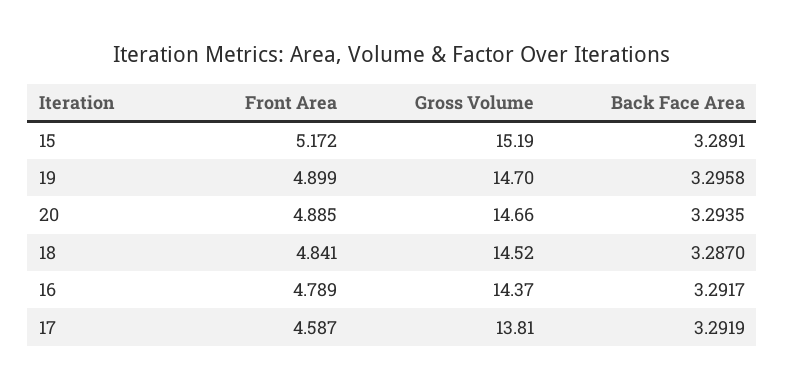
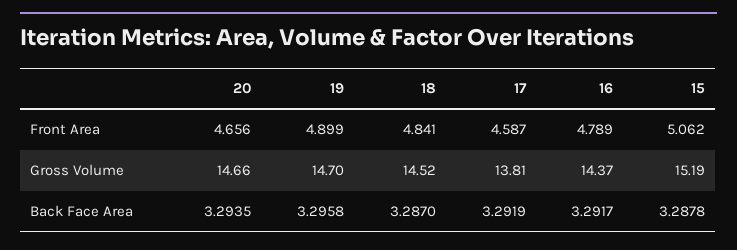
  {
    "Front Area": {
-     "15": 5.172,
+     "15": 5.062,
      "19": 4.899,
-     "20": 4.885,
+     "20": 4.656,
      "18": 4.841,
      "16": 4.789,
      "17": 4.587
    },
    "Gross Volume": {
      "15": 15.19,
      "19": 14.7,
      "20": 14.66,
      "18": 14.52,
      "16": 14.37,
      "17": 13.81
    },
    "Back Face Area": {
-     "15": 3.2891,
+     "15": 3.2878,
      "19": 3.2958,
      "20": 3.2935,
      "18": 3.287,
      "16": 3.2917,
      "17": 3.2919
    }
  }

